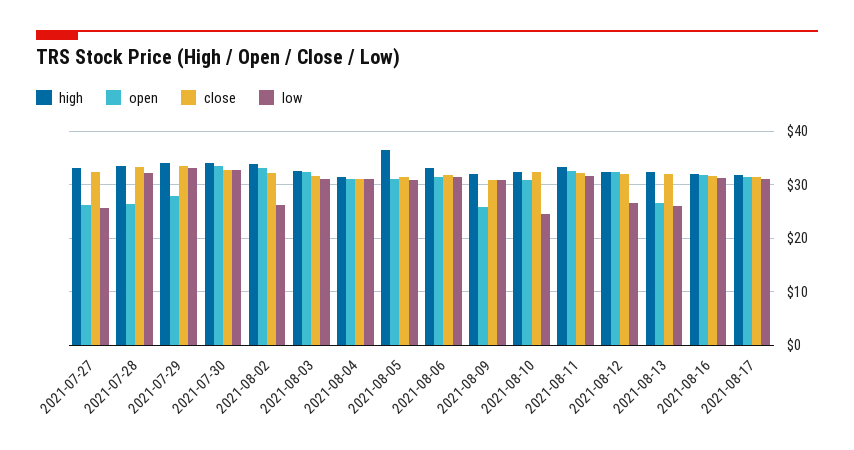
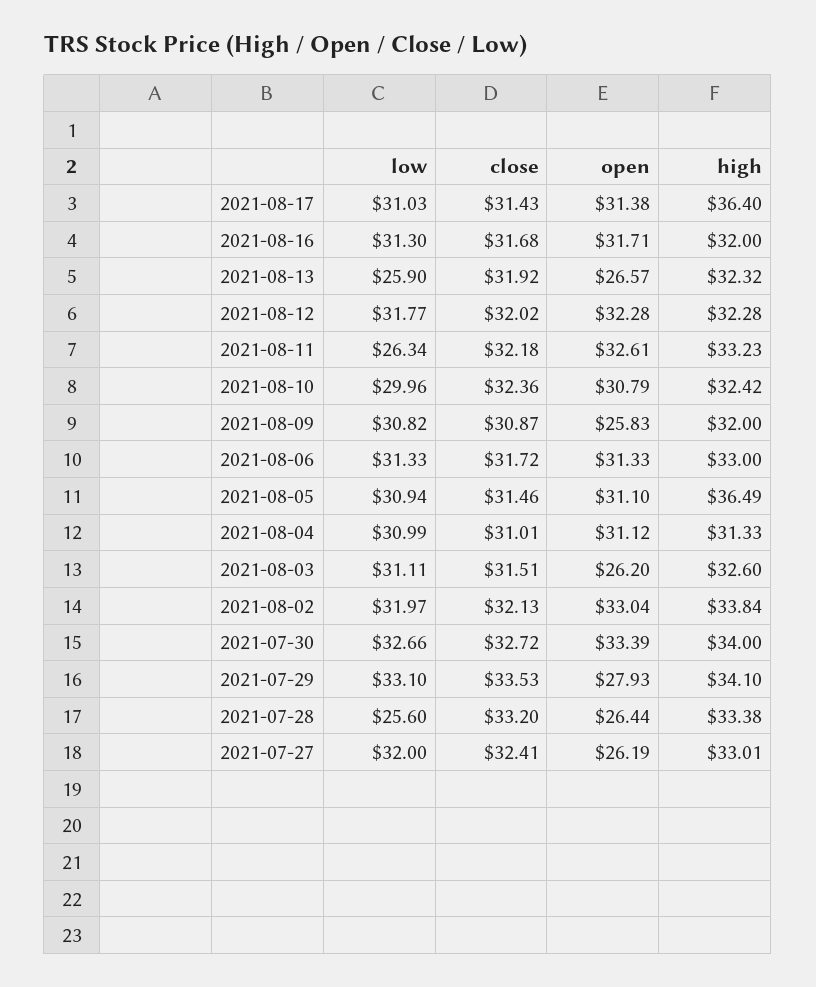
  {
    "high": {
      "2021-07-27": 33.01,
      "2021-07-28": 33.38,
      "2021-07-29": 34.1,
      "2021-07-30": 34,
      "2021-08-02": 33.84,
      "2021-08-03": 32.6,
      "2021-08-04": 31.33,
      "2021-08-05": 36.49,
      "2021-08-06": 33,
      "2021-08-09": 32,
      "2021-08-10": 32.42,
      "2021-08-11": 33.23,
      "2021-08-12": 32.28,
      "2021-08-13": 32.32,
      "2021-08-16": 32,
-     "2021-08-17": 32
+     "2021-08-17": 36.4
    },
    "open": {
      "2021-07-27": 26.19,
      "2021-07-28": 26.44,
      "2021-07-29": 27.93,
      "2021-07-30": 33.39,
      "2021-08-02": 33.04,
-     "2021-08-03": 32,
+     "2021-08-03": 26.2,
      "2021-08-04": 31.12,
      "2021-08-05": 31.1,
      "2021-08-06": 31.33,
      "2021-08-09": 25.83,
      "2021-08-10": 30.79,
      "2021-08-11": 32.61,
      "2021-08-12": 32.28,
      "2021-08-13": 26.57,
      "2021-08-16": 31.71,
      "2021-08-17": 31.38
    },
    "close": {
      "2021-07-27": 32.41,
      "2021-07-28": 33.2,
      "2021-07-29": 33.53,
      "2021-07-30": 32.72,
      "2021-08-02": 32.13,
      "2021-08-03": 31.51,
      "2021-08-04": 31.01,
      "2021-08-05": 31.46,
      "2021-08-06": 31.72,
      "2021-08-09": 30.87,
      "2021-08-10": 32.36,
      "2021-08-11": 32.18,
      "2021-08-12": 32.02,
      "2021-08-13": 31.92,
      "2021-08-16": 31.68,
      "2021-08-17": 31.43
    },
    "low": {
-     "2021-07-27": 26,
+     "2021-07-27": 32,
-     "2021-07-28": 32,
+     "2021-07-28": 25.6,
      "2021-07-29": 33.1,
      "2021-07-30": 32.66,
-     "2021-08-02": 26,
+     "2021-08-02": 31.97,
      "2021-08-03": 31.11,
      "2021-08-04": 30.99,
      "2021-08-05": 30.94,
      "2021-08-06": 31.33,
      "2021-08-09": 30.82,
-     "2021-08-10": 24,
+     "2021-08-10": 29.96,
-     "2021-08-11": 32,
+     "2021-08-11": 26.34,
-     "2021-08-12": 26,
+     "2021-08-12": 31.77,
      "2021-08-13": 25.9,
      "2021-08-16": 31.3,
      "2021-08-17": 31.03
    }
  }

